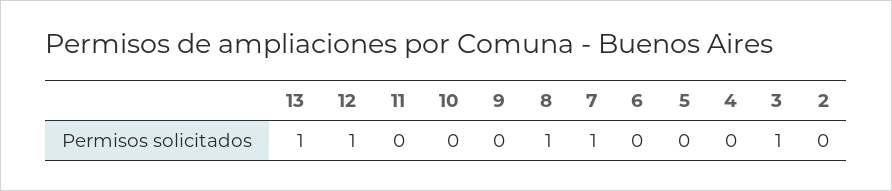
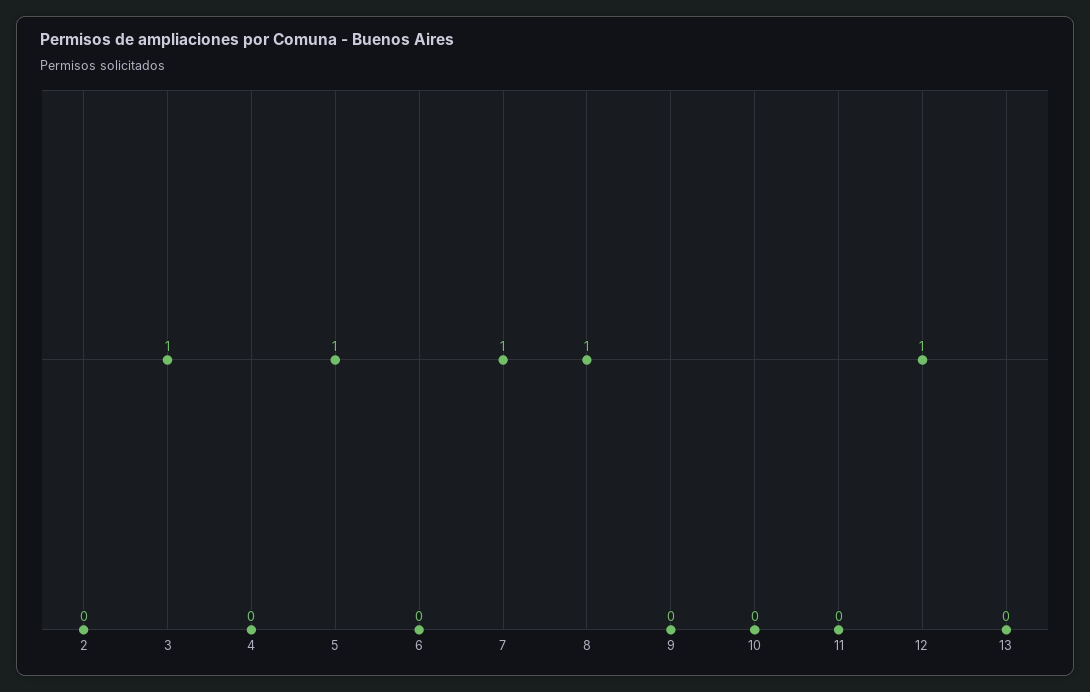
  {
-   "13": 1,
+   "13": 0,
    "12": 1,
    "11": 0,
    "10": 0,
    "9": 0,
    "8": 1,
    "7": 1,
    "6": 0,
-   "5": 0,
+   "5": 1,
    "4": 0,
    "3": 1,
    "2": 0
  }

